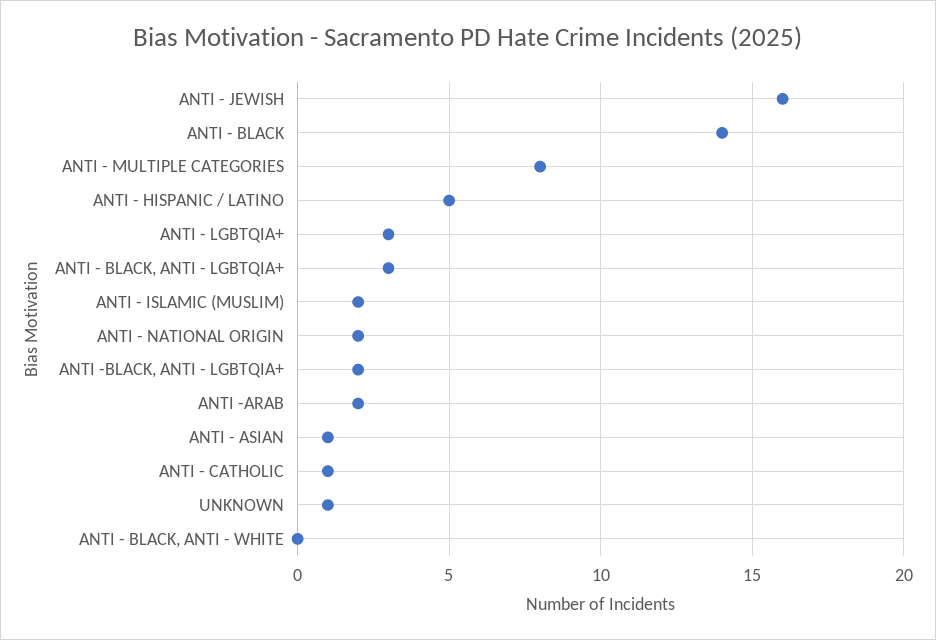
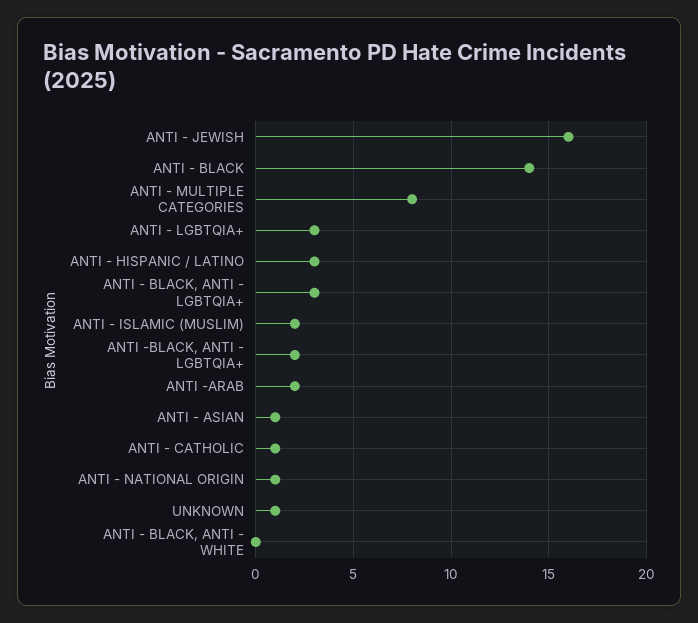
  {
    "ANTI - JEWISH": 16,
    "ANTI - BLACK": 14,
    "ANTI - MULTIPLE CATEGORIES": 8,
-   "ANTI - HISPANIC / LATINO": 5,
+   "ANTI - HISPANIC / LATINO": 3,
    "ANTI - LGBTQIA+": 3,
    "ANTI - BLACK, ANTI - LGBTQIA+": 3,
    "ANTI - ISLAMIC (MUSLIM)": 2,
-   "ANTI - NATIONAL ORIGIN": 2,
+   "ANTI - NATIONAL ORIGIN": 1,
    "ANTI -BLACK, ANTI - LGBTQIA+": 2,
    "ANTI -ARAB": 2,
    "ANTI - ASIAN": 1,
    "ANTI - CATHOLIC": 1,
    "UNKNOWN": 1,
    "ANTI - BLACK, ANTI - WHITE": 0
  }

